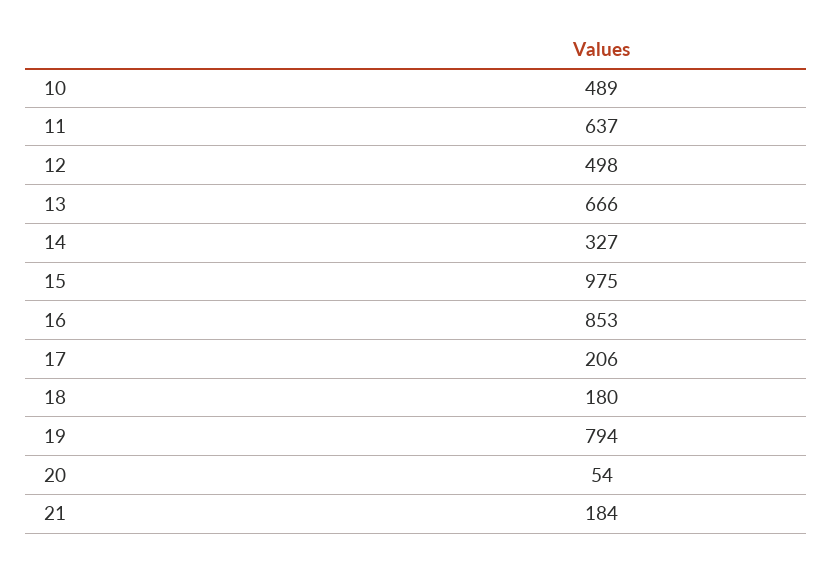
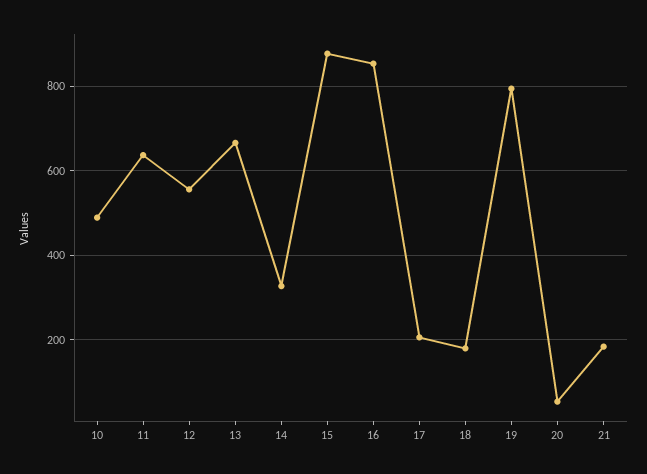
  {
    "10": 489,
    "11": 637,
-   "12": 498,
+   "12": 560,
    "13": 666,
    "14": 327,
-   "15": 975,
+   "15": 880,
    "16": 853,
    "17": 206,
    "18": 180,
    "19": 794,
    "20": 54,
    "21": 184
  }

